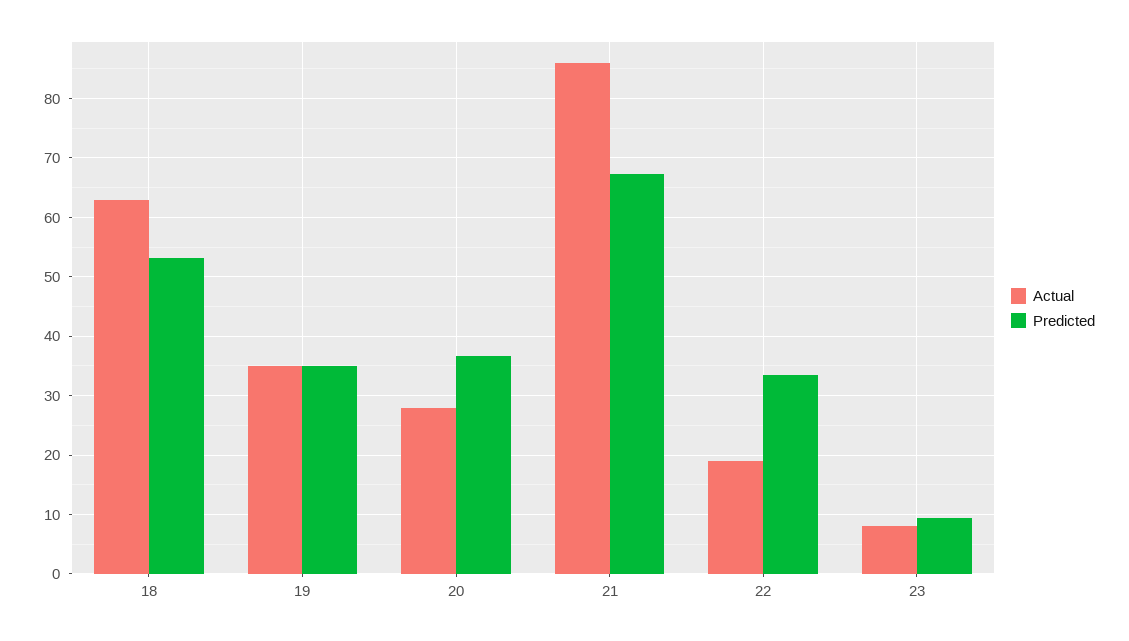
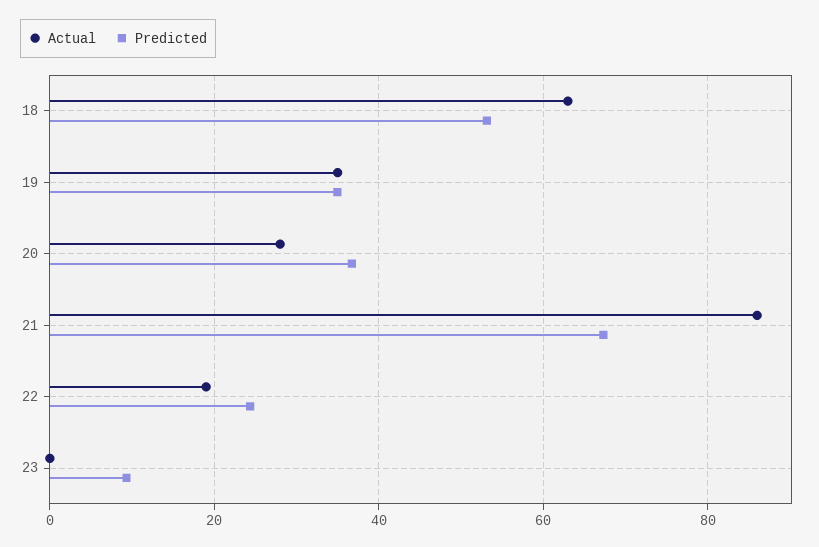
  {
    "Actual": {
      "18": 64,
      "19": 36,
      "20": 28,
      "21": 86,
      "22": 20,
-     "23": 8
+     "23": 0
    },
    "Predicted": {
      "18": 54,
      "19": 34,
      "20": 36,
      "21": 68,
-     "22": 34,
+     "22": 24,
      "23": 10
    }
  }

